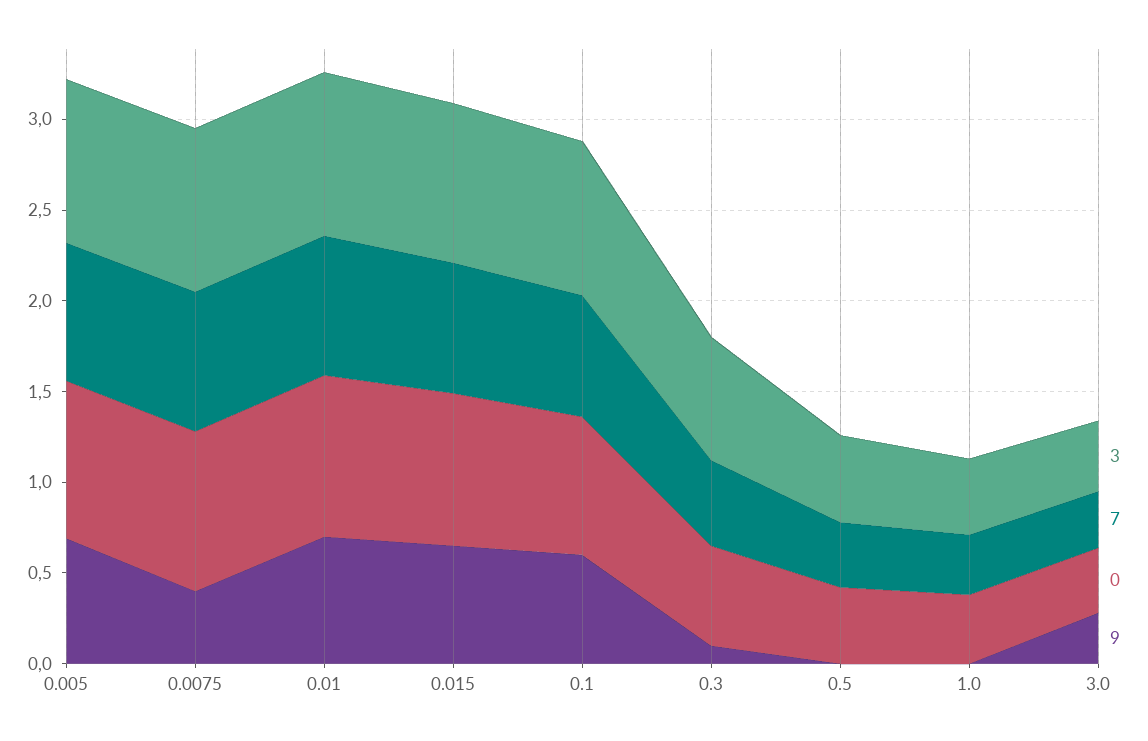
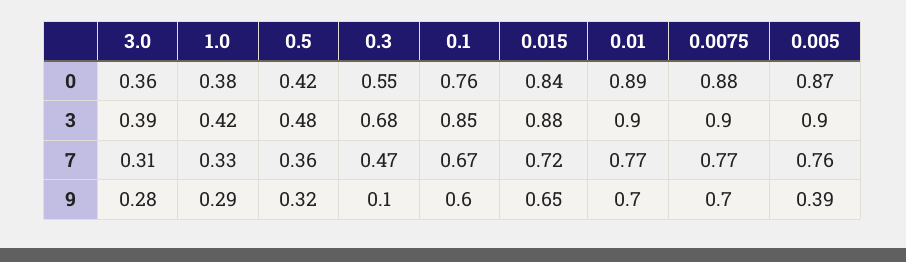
  {
    "3": {
      "0.005": 0.9,
      "0.0075": 0.9,
      "0.01": 0.9,
      "0.015": 0.88,
      "0.1": 0.85,
      "0.3": 0.68,
      "0.5": 0.48,
      "1.0": 0.42,
      "3.0": 0.39
    },
    "7": {
      "0.005": 0.76,
      "0.0075": 0.77,
      "0.01": 0.77,
      "0.015": 0.72,
      "0.1": 0.67,
      "0.3": 0.47,
      "0.5": 0.36,
      "1.0": 0.33,
      "3.0": 0.31
    },
    "0": {
      "0.005": 0.87,
      "0.0075": 0.88,
      "0.01": 0.89,
      "0.015": 0.84,
      "0.1": 0.76,
      "0.3": 0.55,
      "0.5": 0.42,
      "1.0": 0.38,
      "3.0": 0.36
    },
    "9": {
-     "0.005": 0.7,
+     "0.005": 0.39,
-     "0.0075": 0.4,
+     "0.0075": 0.7,
      "0.01": 0.7,
      "0.015": 0.65,
      "0.1": 0.6,
      "0.3": 0.1,
-     "0.5": 0,
+     "0.5": 0.32,
-     "1.0": 0,
+     "1.0": 0.29,
      "3.0": 0.28
    }
  }

